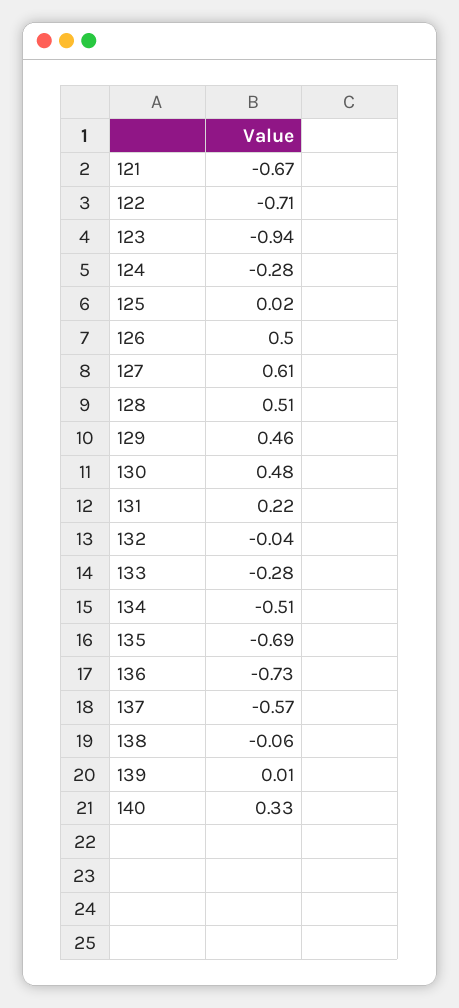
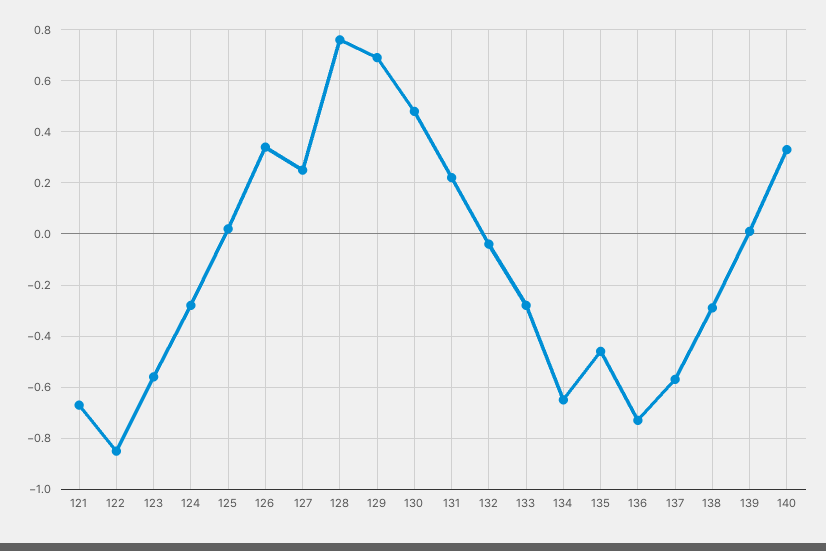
  {
    "121": -0.67,
-   "122": -0.71,
+   "122": -0.85,
-   "123": -0.94,
+   "123": -0.55,
    "124": -0.28,
    "125": 0.02,
-   "126": 0.5,
+   "126": 0.35,
-   "127": 0.61,
+   "127": 0.25,
-   "128": 0.51,
+   "128": 0.75,
-   "129": 0.46,
+   "129": 0.7,
    "130": 0.48,
    "131": 0.22,
    "132": -0.04,
    "133": -0.28,
-   "134": -0.51,
+   "134": -0.65,
-   "135": -0.69,
+   "135": -0.45,
    "136": -0.73,
    "137": -0.57,
-   "138": -0.06,
+   "138": -0.3,
    "139": 0.01,
    "140": 0.33
  }

